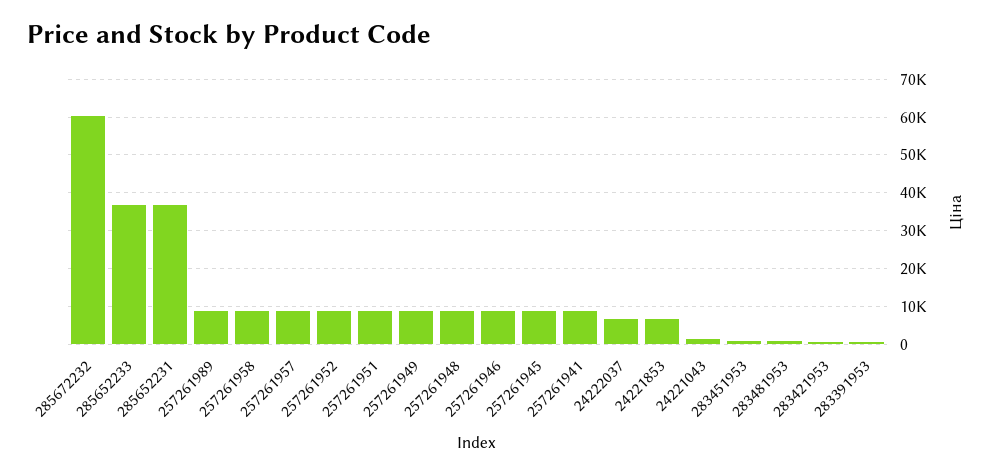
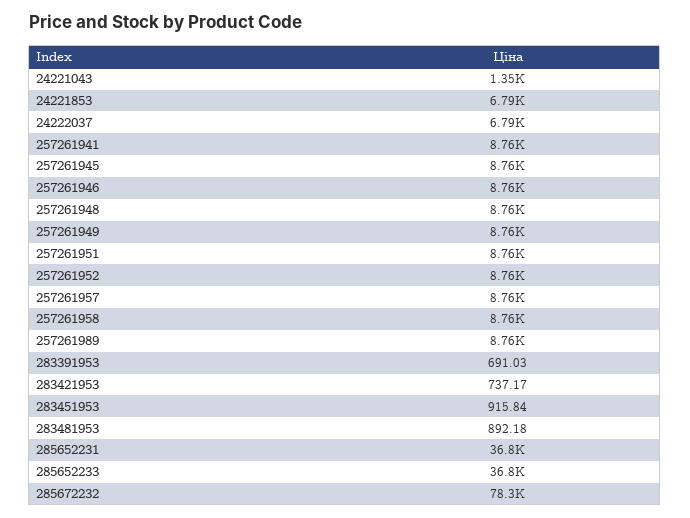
  {
-   "285672232": 60000,
+   "285672232": 78300,
    "285652233": 36800,
    "285652231": 36800,
    "257261989": 8760,
    "257261958": 8760,
    "257261957": 8760,
    "257261952": 8760,
    "257261951": 8760,
    "257261949": 8760,
    "257261948": 8760,
    "257261946": 8760,
    "257261945": 8760,
    "257261941": 8760,
    "24222037": 6790,
    "24221853": 6790,
    "24221043": 1350,
    "283451953": 915.84,
    "283481953": 892.18,
    "283421953": 737.17,
    "283391953": 691.03
  }

